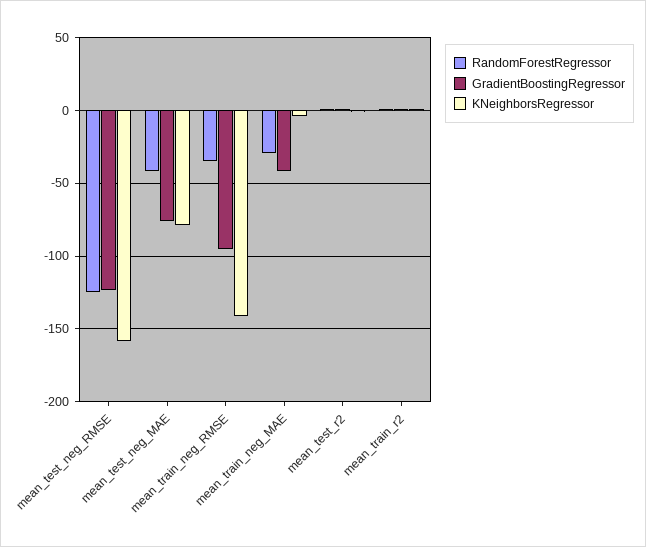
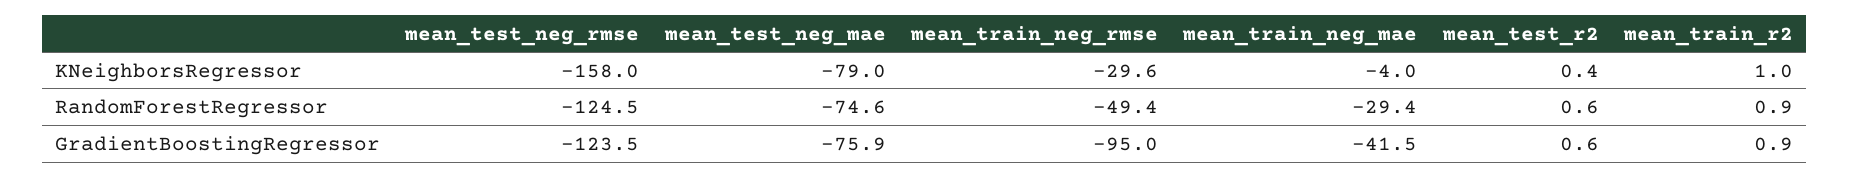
  {
    "RandomForestRegressor": {
      "mean_test_neg_RMSE": -124.5,
-     "mean_test_neg_MAE": -40,
+     "mean_test_neg_MAE": -74.6,
-     "mean_train_neg_RMSE": -35,
+     "mean_train_neg_RMSE": -49.4,
      "mean_train_neg_MAE": -29.4,
      "mean_test_r2": 0.6,
      "mean_train_r2": 0.9
    },
    "GradientBoostingRegressor": {
      "mean_test_neg_RMSE": -123.5,
      "mean_test_neg_MAE": -75.9,
      "mean_train_neg_RMSE": -95,
      "mean_train_neg_MAE": -41.5,
      "mean_test_r2": 0.6,
      "mean_train_r2": 0.9
    },
    "KNeighborsRegressor": {
      "mean_test_neg_RMSE": -158,
      "mean_test_neg_MAE": -79,
-     "mean_train_neg_RMSE": -140,
+     "mean_train_neg_RMSE": -29.6,
      "mean_train_neg_MAE": -4,
      "mean_test_r2": 0.4,
      "mean_train_r2": 1
    }
  }

